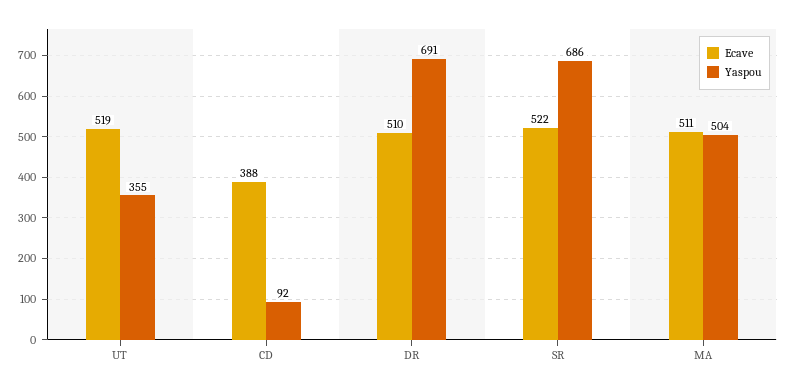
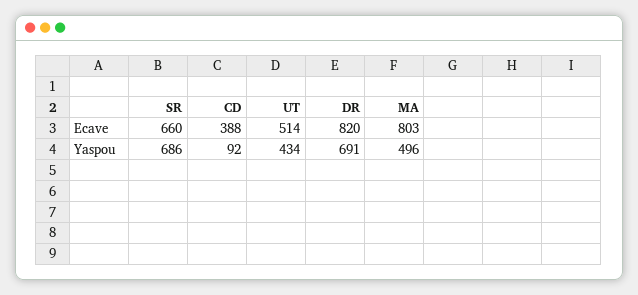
  {
    "Ecave": {
-     "UT": 519,
+     "UT": 514,
      "CD": 388,
-     "DR": 510,
+     "DR": 820,
-     "SR": 522,
+     "SR": 660,
-     "MA": 511
+     "MA": 803
    },
    "Yaspou": {
-     "UT": 355,
+     "UT": 434,
      "CD": 92,
      "DR": 691,
      "SR": 686,
-     "MA": 504
+     "MA": 496
    }
  }

